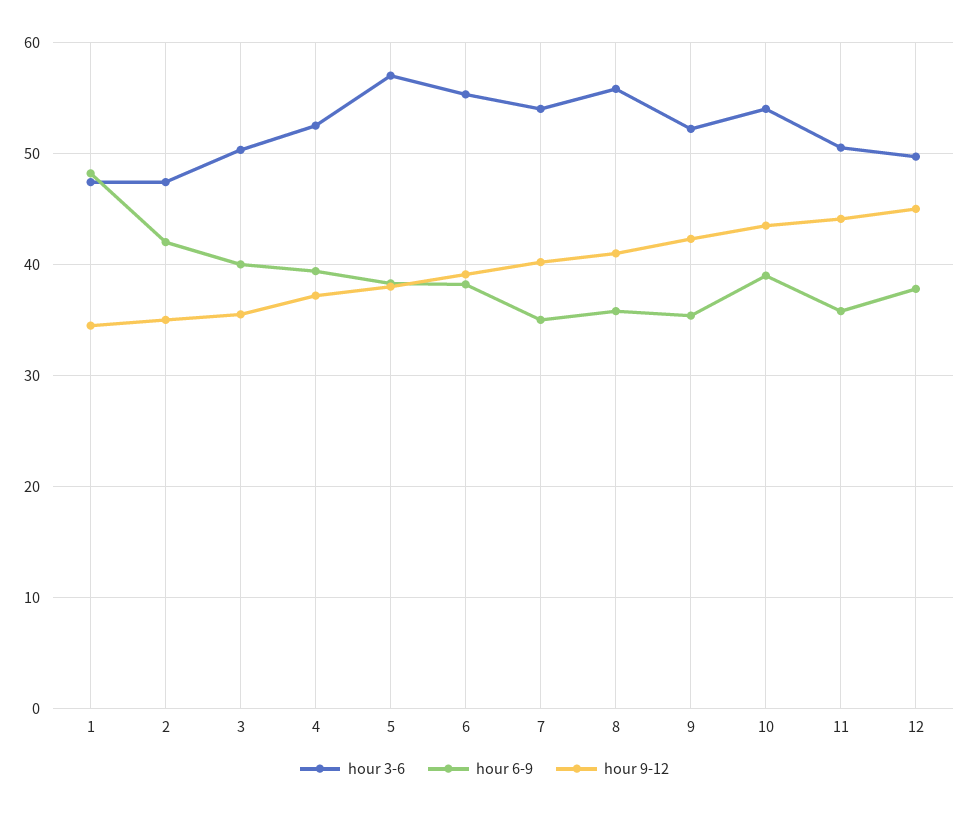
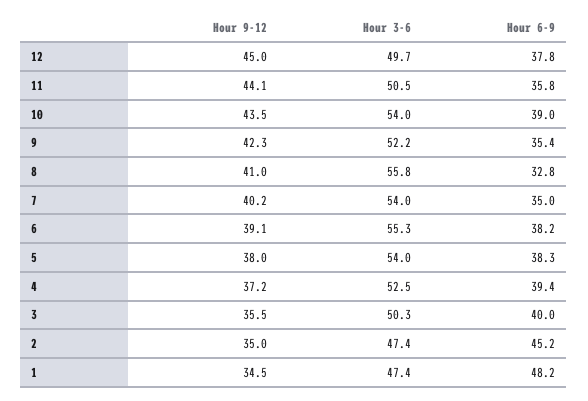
  {
    "hour 3-6": {
      "1": 47.4,
      "2": 47.4,
      "3": 50.3,
      "4": 52.5,
-     "5": 57,
+     "5": 54,
      "6": 55.3,
      "7": 54,
      "8": 55.8,
      "9": 52.2,
      "10": 54,
      "11": 50.5,
      "12": 49.7
    },
    "hour 6-9": {
      "1": 48.2,
-     "2": 42,
+     "2": 45.2,
      "3": 40,
      "4": 39.4,
      "5": 38.3,
      "6": 38.2,
      "7": 35,
-     "8": 36,
+     "8": 32.8,
      "9": 35.4,
      "10": 39,
      "11": 35.8,
      "12": 37.8
    },
    "hour 9-12": {
      "1": 34.5,
      "2": 35,
      "3": 35.5,
      "4": 37.2,
      "5": 38,
      "6": 39.1,
      "7": 40.2,
      "8": 41,
      "9": 42.3,
      "10": 43.5,
      "11": 44.1,
      "12": 45
    }
  }

